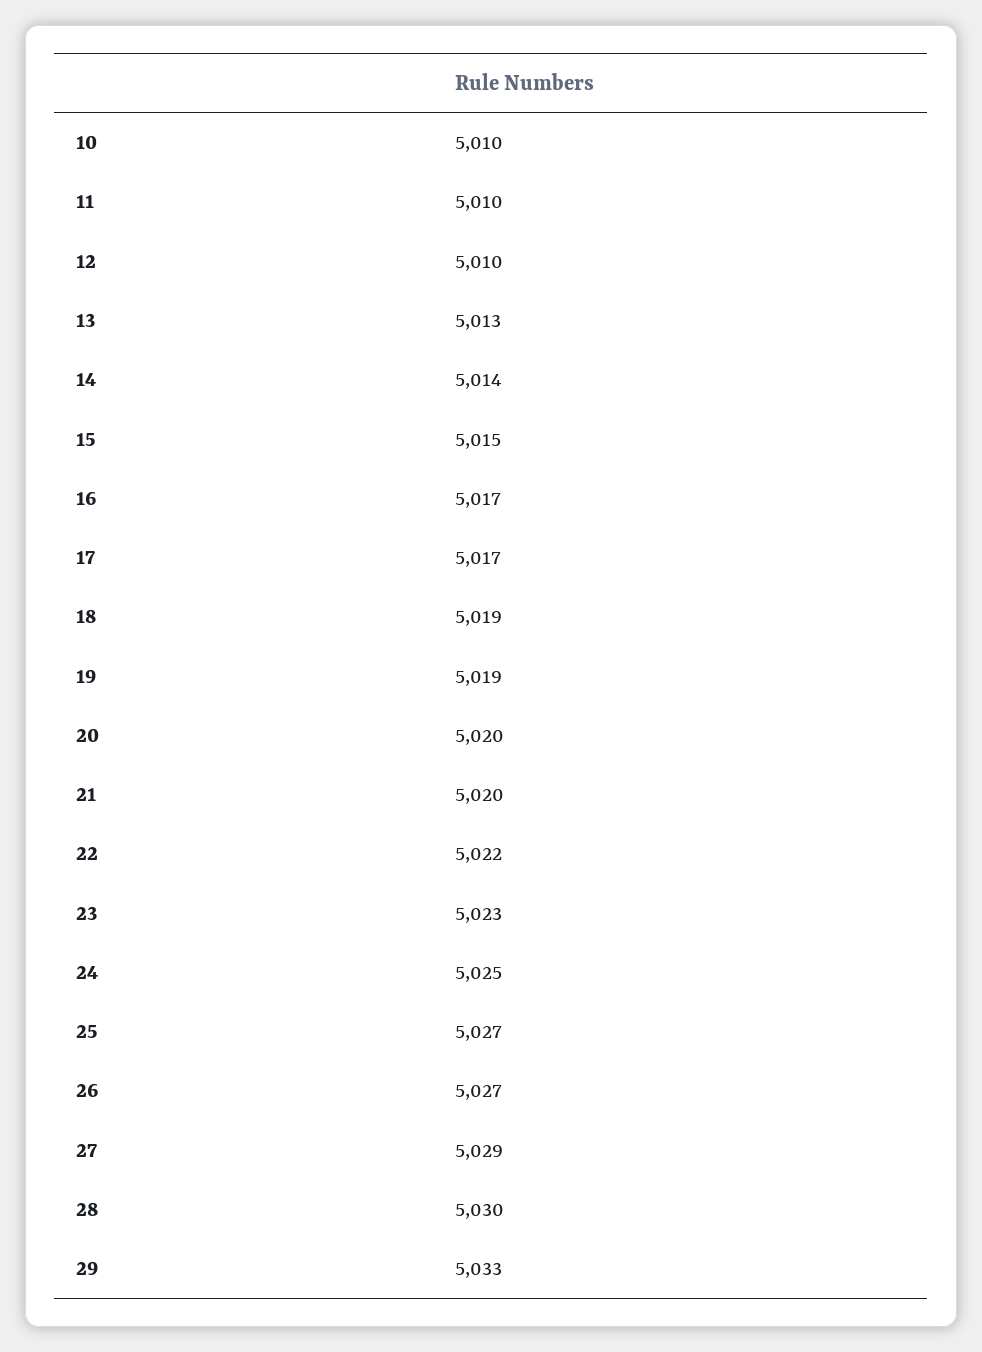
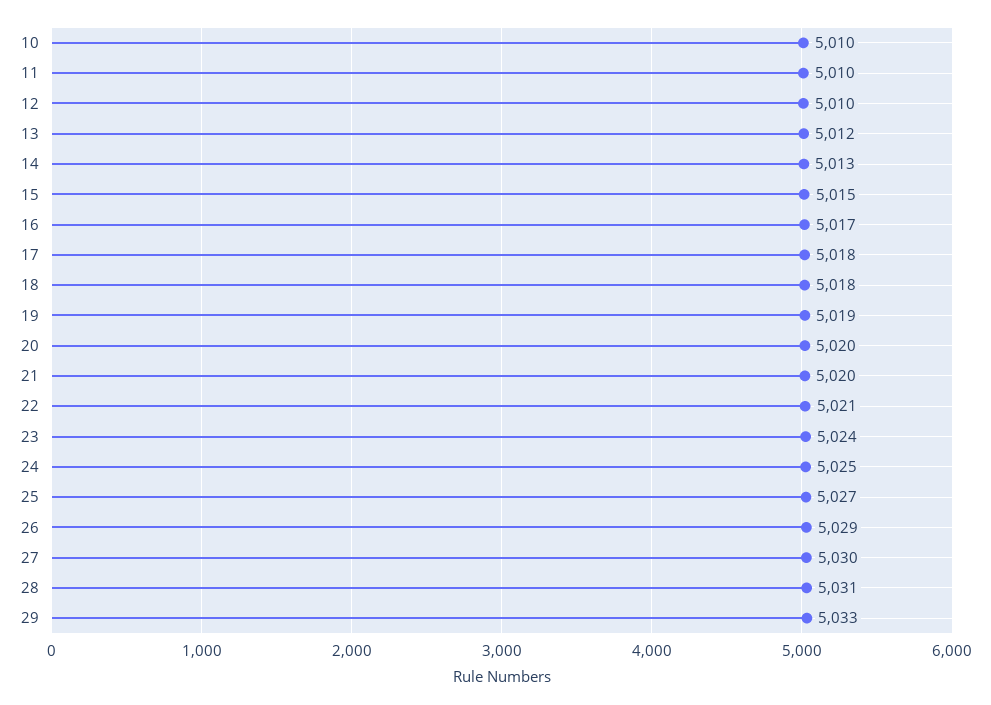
  {
    "10": 5010,
    "11": 5010,
    "12": 5010,
-   "13": 5013,
+   "13": 5012,
-   "14": 5014,
+   "14": 5013,
    "15": 5015,
    "16": 5017,
-   "17": 5017,
+   "17": 5018,
-   "18": 5019,
+   "18": 5018,
    "19": 5019,
    "20": 5020,
    "21": 5020,
-   "22": 5022,
+   "22": 5021,
-   "23": 5023,
+   "23": 5024,
    "24": 5025,
    "25": 5027,
-   "26": 5027,
+   "26": 5029,
-   "27": 5029,
+   "27": 5030,
-   "28": 5030,
+   "28": 5031,
    "29": 5033
  }

